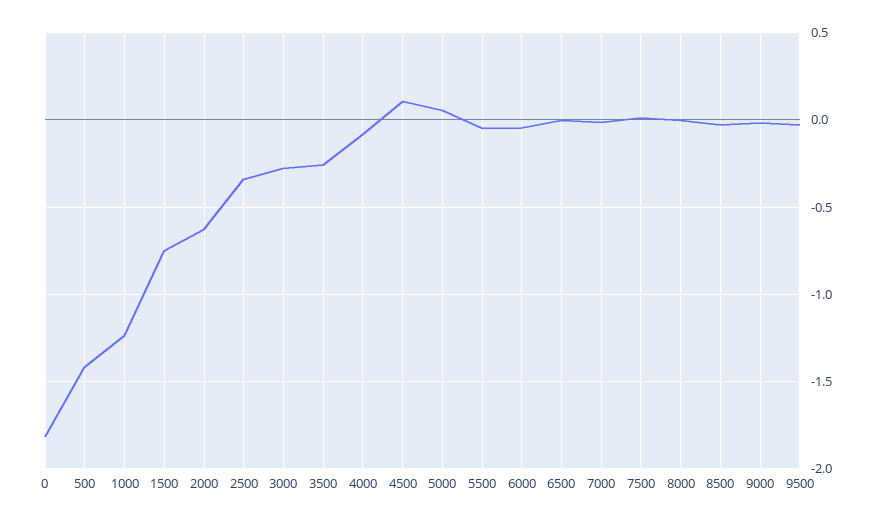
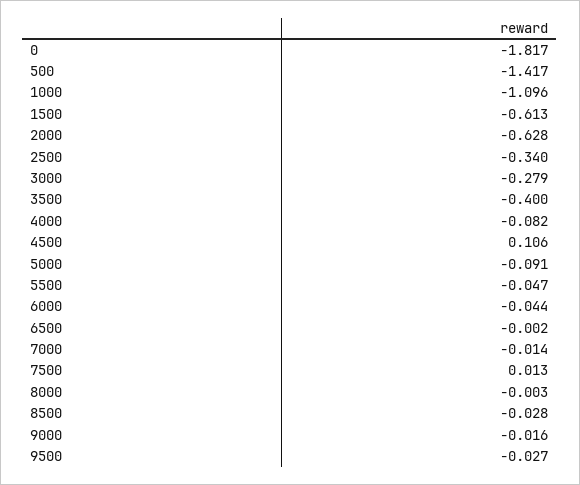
  {
    "0": -1.817,
    "500": -1.417,
-   "1000": -1.25,
+   "1000": -1.096,
-   "1500": -0.75,
+   "1500": -0.613,
    "2000": -0.628,
    "2500": -0.34,
    "3000": -0.279,
-   "3500": -0.25,
+   "3500": -0.4,
    "4000": -0.082,
    "4500": 0.106,
-   "5000": 0.05,
+   "5000": -0.091,
    "5500": -0.047,
    "6000": -0.044,
    "6500": -0.002,
    "7000": -0.014,
    "7500": 0.013,
    "8000": -0.003,
    "8500": -0.028,
    "9000": -0.016,
    "9500": -0.027
  }

